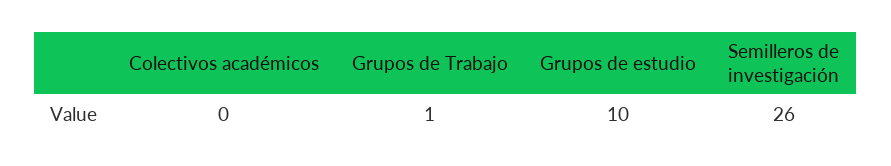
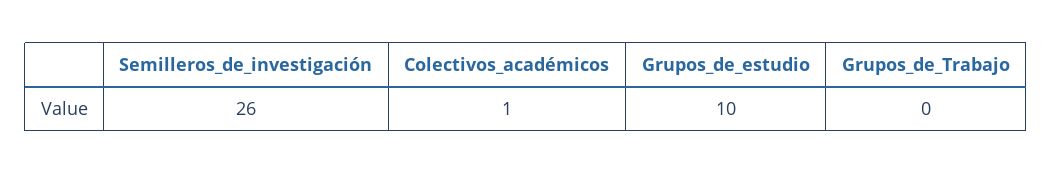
  {
-   "Colectivos académicos": 0,
+   "Colectivos académicos": 1,
-   "Grupos de Trabajo": 1,
+   "Grupos de Trabajo": 0,
    "Grupos de estudio": 10,
    "Semilleros de investigación": 26
  }

